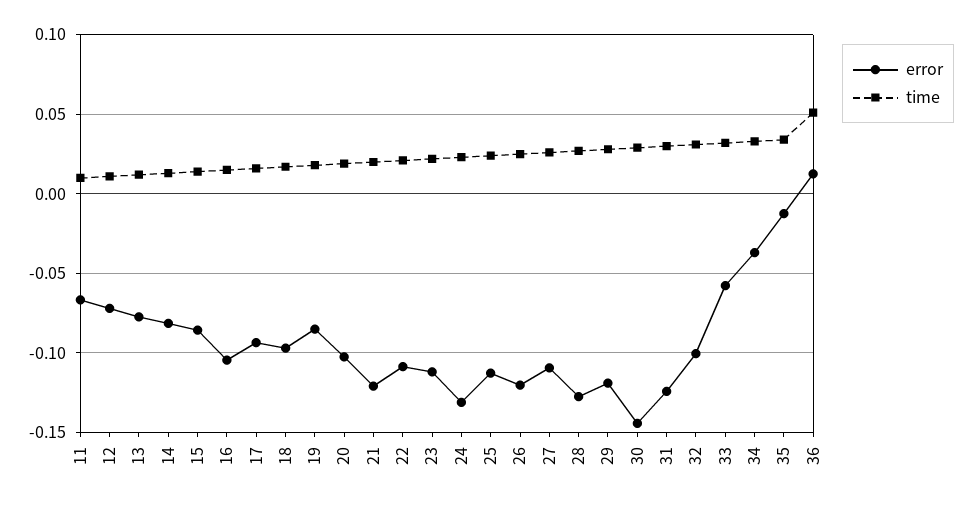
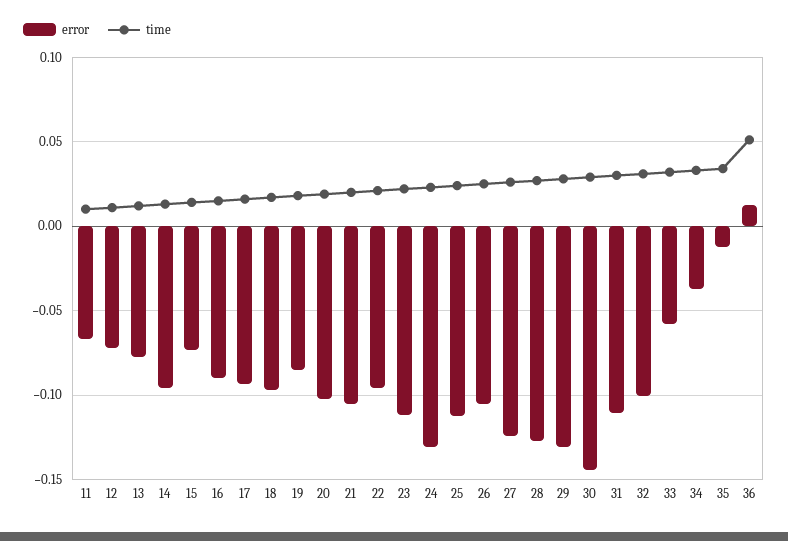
  {
    "error": {
      "11": -0.065,
      "12": -0.07,
      "13": -0.075,
-     "14": -0.08,
+     "14": -0.095,
-     "15": -0.085,
+     "15": -0.075,
-     "16": -0.105,
+     "16": -0.09,
      "17": -0.095,
      "18": -0.095,
      "19": -0.085,
      "20": -0.105,
-     "21": -0.12,
+     "21": -0.105,
-     "22": -0.11,
+     "22": -0.095,
      "23": -0.11,
      "24": -0.13,
      "25": -0.115,
-     "26": -0.12,
+     "26": -0.105,
-     "27": -0.11,
+     "27": -0.125,
      "28": -0.13,
-     "29": -0.12,
+     "29": -0.13,
      "30": -0.145,
-     "31": -0.125,
+     "31": -0.11,
      "32": -0.1,
      "33": -0.06,
      "34": -0.035,
      "35": -0.015,
      "36": 0.015
    },
    "time": {
      "11": 0.01,
      "12": 0.01,
      "13": 0.01,
      "14": 0.015,
      "15": 0.015,
      "16": 0.015,
      "17": 0.015,
      "18": 0.015,
      "19": 0.02,
      "20": 0.02,
      "21": 0.02,
      "22": 0.02,
      "23": 0.02,
      "24": 0.025,
      "25": 0.025,
      "26": 0.025,
      "27": 0.025,
      "28": 0.025,
      "29": 0.03,
      "30": 0.03,
      "31": 0.03,
      "32": 0.03,
      "33": 0.03,
      "34": 0.035,
      "35": 0.035,
      "36": 0.05
    }
  }

